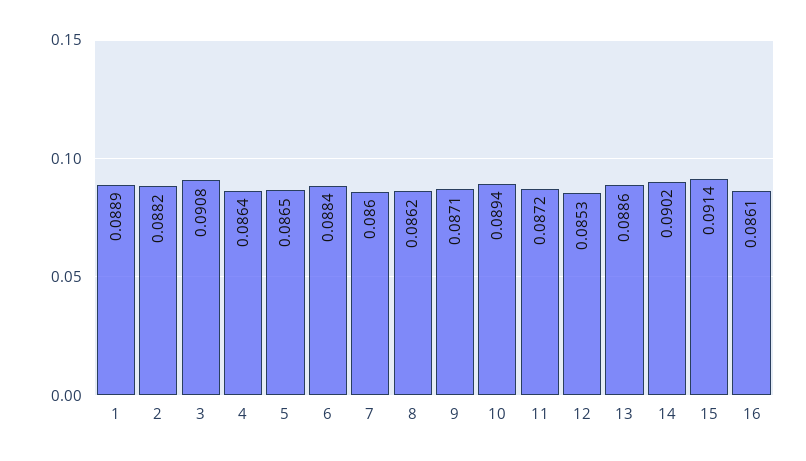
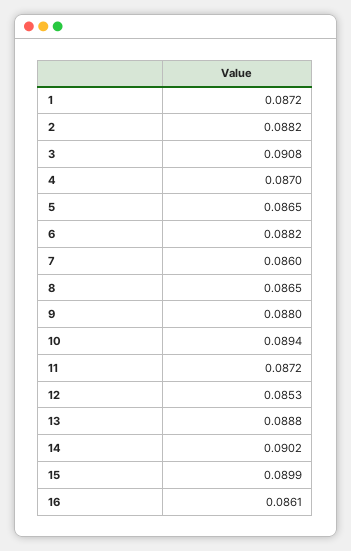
  {
-   "1": 0.0889,
+   "1": 0.0872,
    "2": 0.0882,
    "3": 0.0908,
-   "4": 0.0864,
+   "4": 0.087,
    "5": 0.0865,
-   "6": 0.0884,
+   "6": 0.0882,
    "7": 0.086,
-   "8": 0.0862,
+   "8": 0.0865,
-   "9": 0.0871,
+   "9": 0.088,
    "10": 0.0894,
    "11": 0.0872,
    "12": 0.0853,
-   "13": 0.0886,
+   "13": 0.0888,
    "14": 0.0902,
-   "15": 0.0914,
+   "15": 0.0899,
    "16": 0.0861
  }

